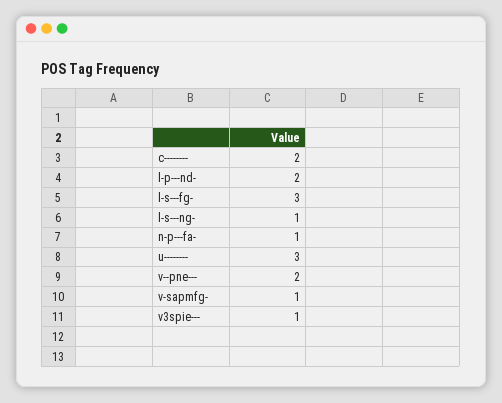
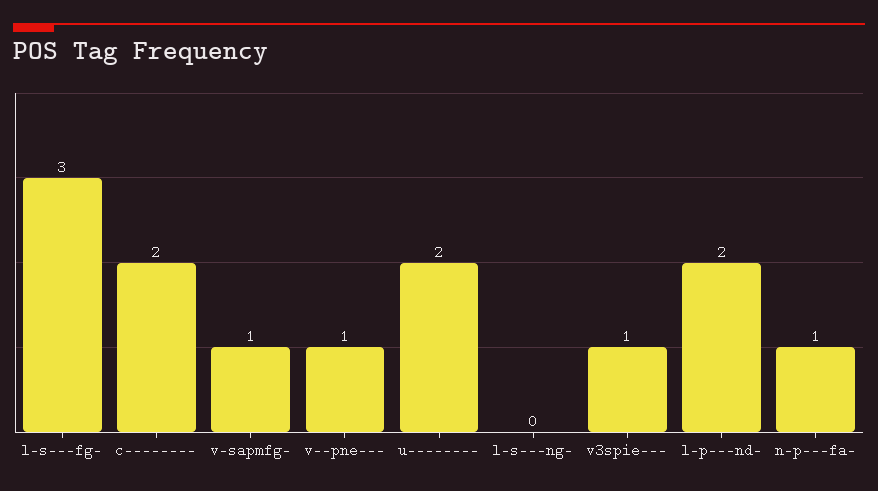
  {
    "c--------": 2,
    "l-p---nd-": 2,
    "l-s---fg-": 3,
-   "l-s---ng-": 1,
+   "l-s---ng-": 0,
    "n-p---fa-": 1,
-   "u--------": 3,
+   "u--------": 2,
-   "v--pne---": 2,
+   "v--pne---": 1,
    "v-sapmfg-": 1,
    "v3spie---": 1
  }

